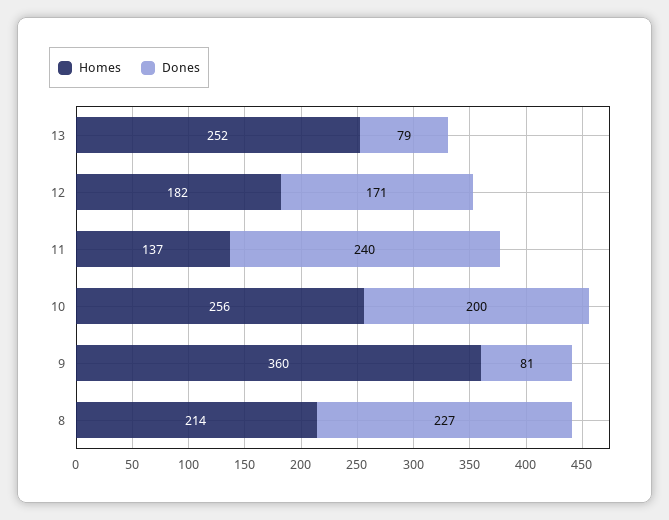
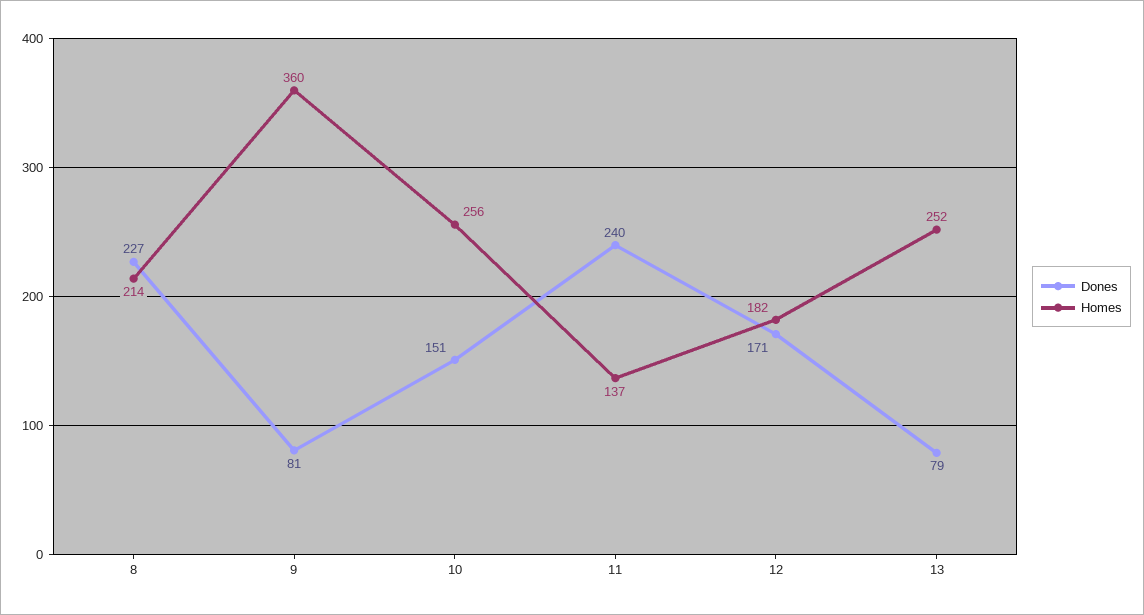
  {
    "Homes": {
      "13": 252,
      "12": 182,
      "11": 137,
      "10": 256,
      "9": 360,
      "8": 214
    },
    "Dones": {
      "13": 79,
      "12": 171,
      "11": 240,
-     "10": 200,
+     "10": 151,
      "9": 81,
      "8": 227
    }
  }

